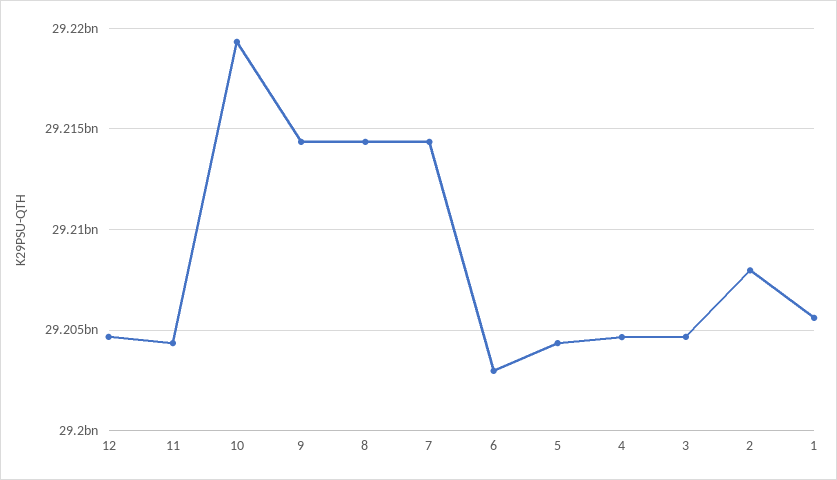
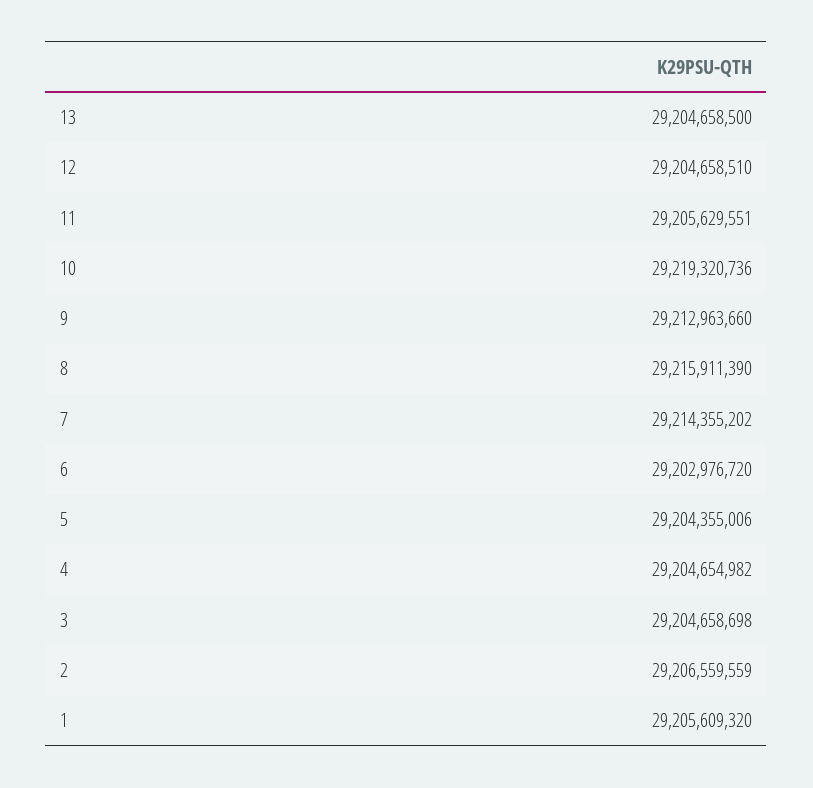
  {
    "12": 29204658510,
-   "11": 29204500000,
+   "11": 29205629551,
    "10": 29219320736,
-   "9": 29214500000,
+   "9": 29212963660,
-   "8": 29214500000,
+   "8": 29215911390,
    "7": 29214355202,
    "6": 29202976720,
    "5": 29204355006,
    "4": 29204654982,
    "3": 29204658698,
-   "2": 29208000000,
+   "2": 29206559559,
-   "1": 29205609320
+   "1": 29205609320,
+   "13": 29204658500
  }

